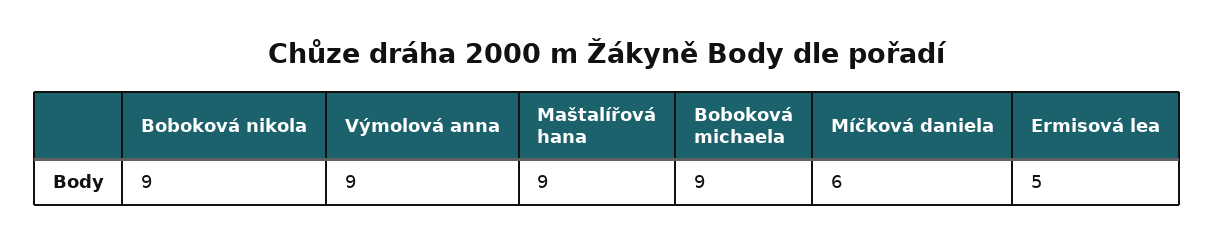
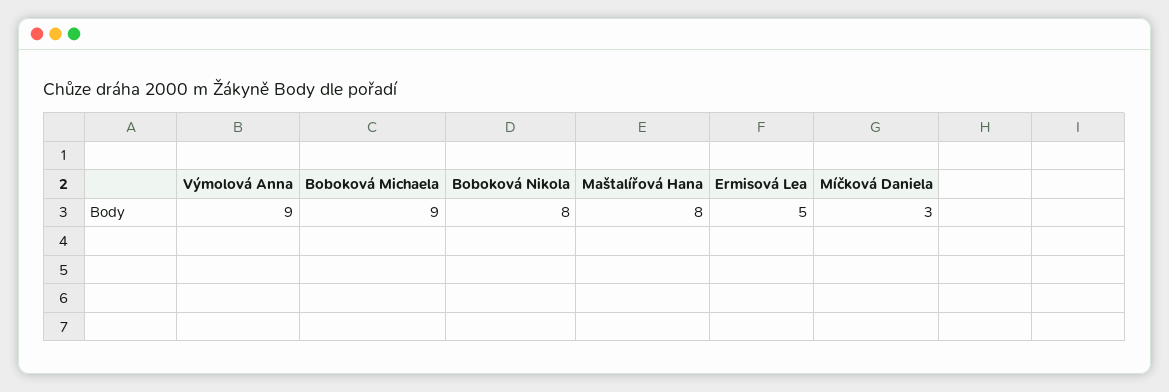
  {
-   "Boboková nikola": 9,
+   "Boboková nikola": 8,
    "Výmolová anna": 9,
-   "Maštalířová hana": 9,
+   "Maštalířová hana": 8,
    "Boboková michaela": 9,
-   "Míčková daniela": 6,
+   "Míčková daniela": 3,
    "Ermisová lea": 5
  }

